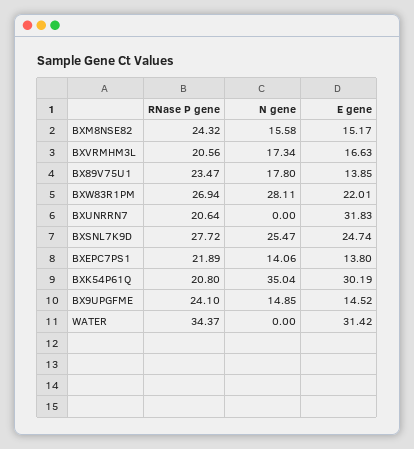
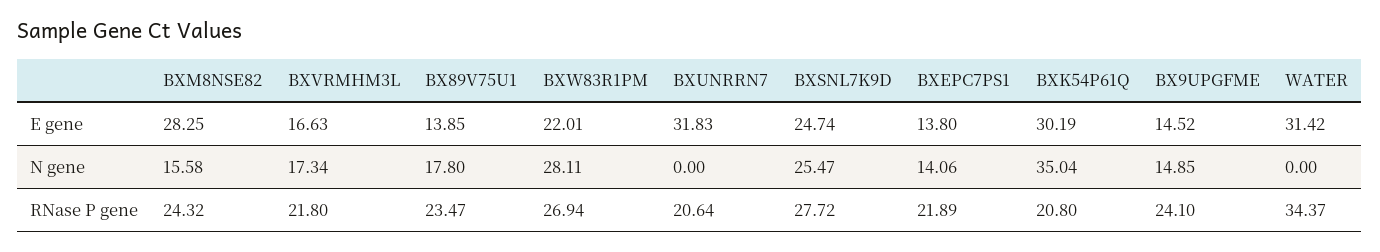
  {
    "RNase P gene": {
      "BXM8NSE82": 24.32,
-     "BXVRMHM3L": 20.56,
+     "BXVRMHM3L": 21.8,
      "BX89V75U1": 23.47,
      "BXW83R1PM": 26.94,
      "BXUNRRN7": 20.64,
      "BXSNL7K9D": 27.72,
      "BXEPC7PS1": 21.89,
      "BXK54P61Q": 20.8,
      "BX9UPGFME": 24.1,
      "WATER": 34.37
    },
    "N gene": {
      "BXM8NSE82": 15.58,
      "BXVRMHM3L": 17.34,
      "BX89V75U1": 17.8,
      "BXW83R1PM": 28.11,
      "BXUNRRN7": 0,
      "BXSNL7K9D": 25.47,
      "BXEPC7PS1": 14.06,
      "BXK54P61Q": 35.04,
      "BX9UPGFME": 14.85,
      "WATER": 0
    },
    "E gene": {
-     "BXM8NSE82": 15.17,
+     "BXM8NSE82": 28.25,
      "BXVRMHM3L": 16.63,
      "BX89V75U1": 13.85,
      "BXW83R1PM": 22.01,
      "BXUNRRN7": 31.83,
      "BXSNL7K9D": 24.74,
      "BXEPC7PS1": 13.8,
      "BXK54P61Q": 30.19,
      "BX9UPGFME": 14.52,
      "WATER": 31.42
    }
  }

